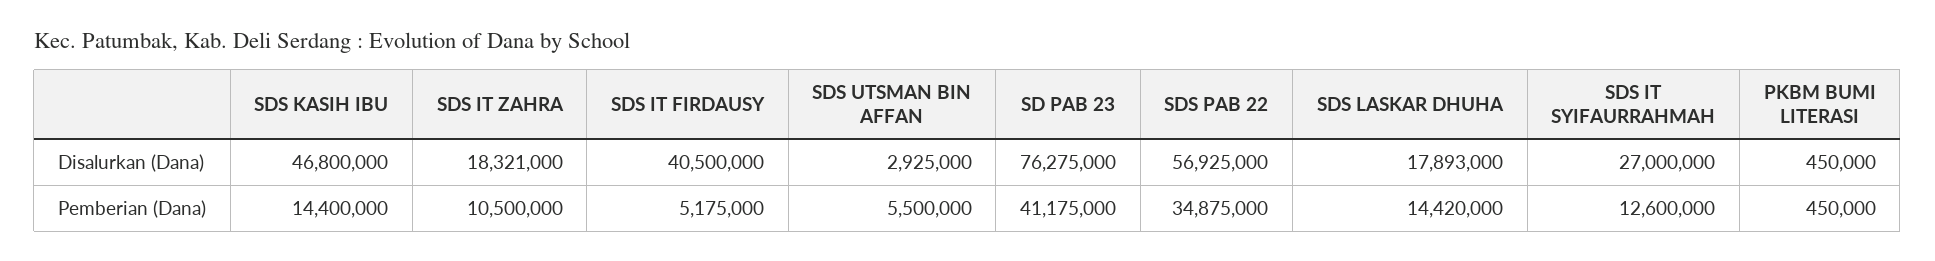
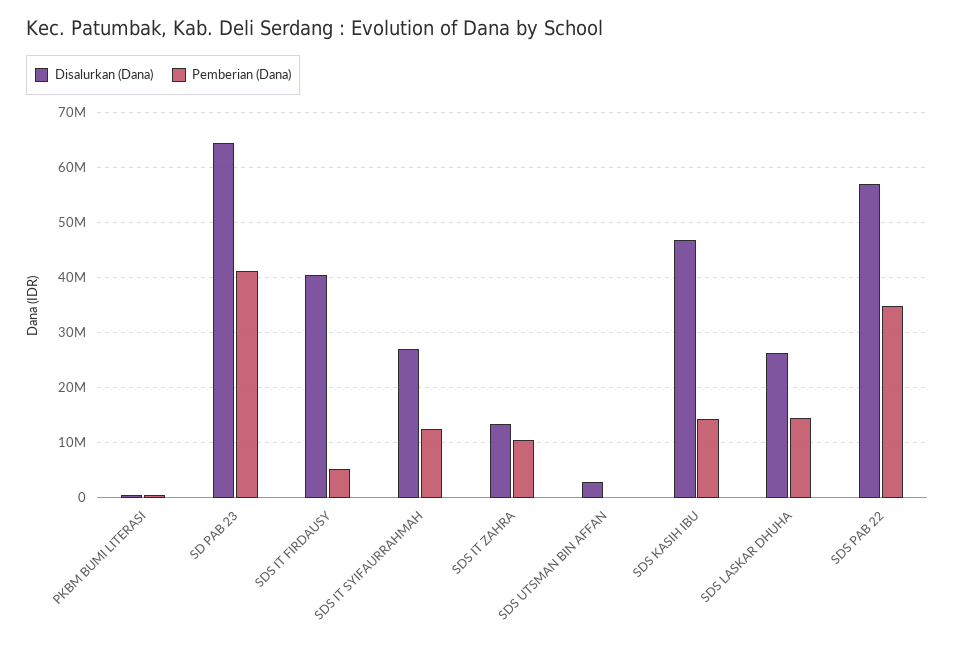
  {
    "Disalurkan (Dana)": {
      "SDS KASIH IBU": 46800000,
-     "SDS IT ZAHRA": 18321000,
+     "SDS IT ZAHRA": 14000000,
      "SDS IT FIRDAUSY": 40500000,
      "SDS UTSMAN BIN AFFAN": 2925000,
-     "SD PAB 23": 76275000,
+     "SD PAB 23": 64000000,
      "SDS PAB 22": 56925000,
-     "SDS LASKAR DHUHA": 17893000,
+     "SDS LASKAR DHUHA": 26000000,
      "SDS IT SYIFAURRAHMAH": 27000000,
      "PKBM BUMI LITERASI": 450000
    },
    "Pemberian (Dana)": {
      "SDS KASIH IBU": 14400000,
      "SDS IT ZAHRA": 10500000,
      "SDS IT FIRDAUSY": 5175000,
-     "SDS UTSMAN BIN AFFAN": 5500000,
+     "SDS UTSMAN BIN AFFAN": 0,
      "SD PAB 23": 41175000,
      "SDS PAB 22": 34875000,
      "SDS LASKAR DHUHA": 14420000,
      "SDS IT SYIFAURRAHMAH": 12600000,
      "PKBM BUMI LITERASI": 450000
    }
  }

